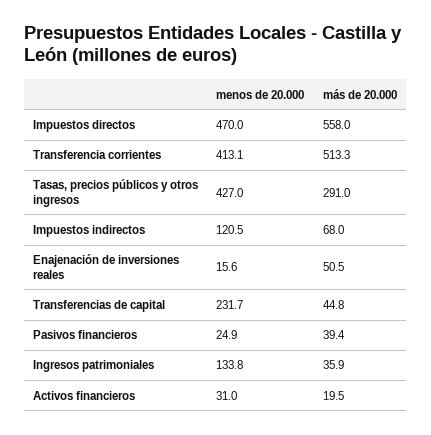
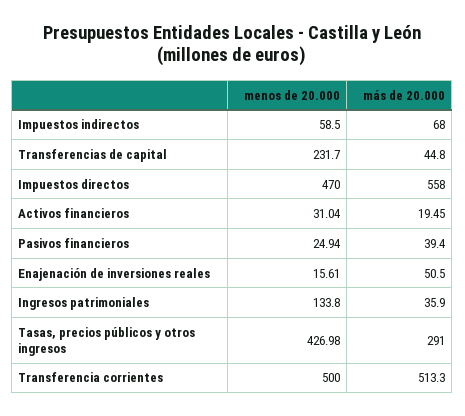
  {
    "menos de 20.000": {
      "Impuestos directos": 470,
-     "Transferencia corrientes": 413.1,
+     "Transferencia corrientes": 500,
      "Tasas, precios públicos y otros ingresos": 426.98,
-     "Impuestos indirectos": 120.5,
+     "Impuestos indirectos": 58.5,
      "Enajenación de inversiones reales": 15.61,
      "Transferencias de capital": 231.7,
      "Pasivos financieros": 24.94,
      "Ingresos patrimoniales": 133.8,
      "Activos financieros": 31.04
    },
    "más de 20.000": {
      "Impuestos directos": 558,
      "Transferencia corrientes": 513.3,
      "Tasas, precios públicos y otros ingresos": 291,
      "Impuestos indirectos": 68,
      "Enajenación de inversiones reales": 50.5,
      "Transferencias de capital": 44.8,
      "Pasivos financieros": 39.4,
      "Ingresos patrimoniales": 35.9,
      "Activos financieros": 19.45
    }
  }

